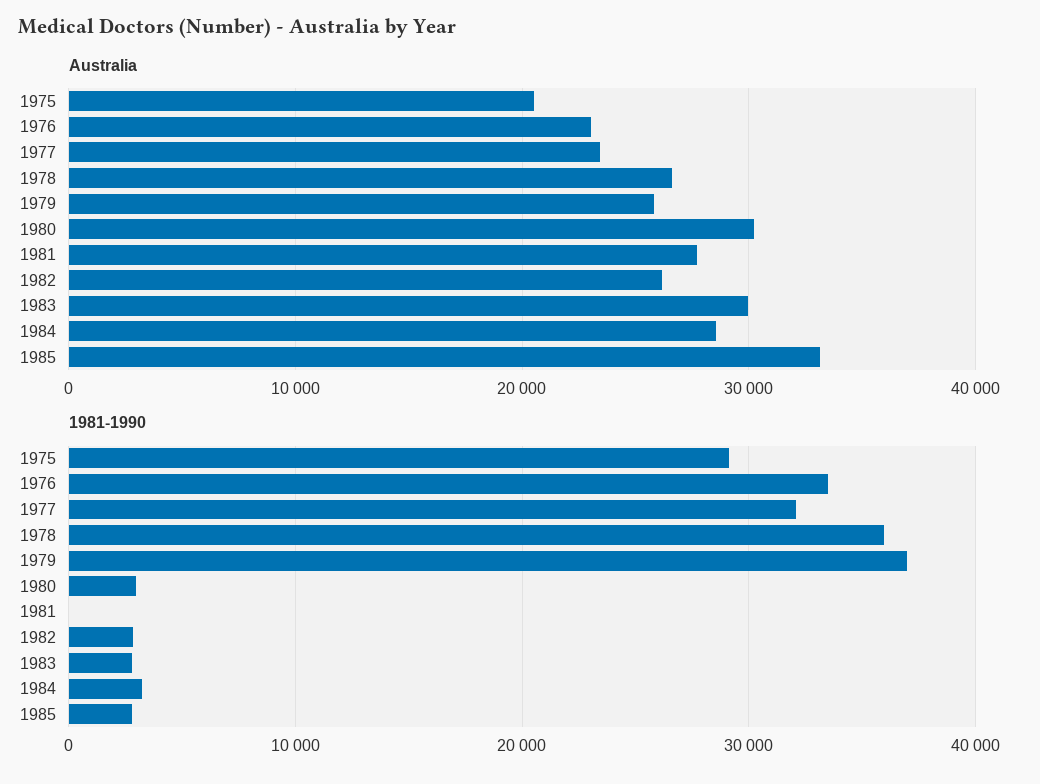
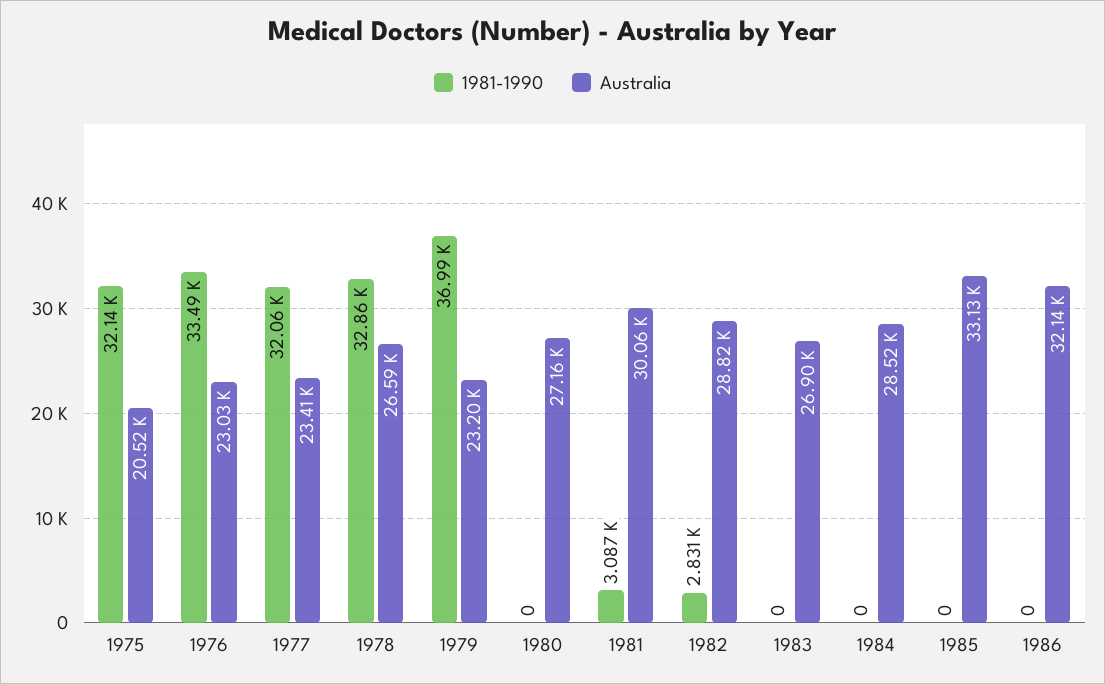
  {
    "Australia": {
      "1975": 20520,
      "1976": 23030,
      "1977": 23410,
      "1978": 26590,
-     "1979": 26000,
+     "1979": 23200,
-     "1980": 30000,
+     "1980": 27160,
-     "1981": 28000,
+     "1981": 30060,
-     "1982": 26000,
+     "1982": 28820,
-     "1983": 30000,
+     "1983": 26900,
      "1984": 28520,
-     "1985": 33130
+     "1985": 33130,
+     "1986": 32140
    },
    "1981-1990": {
-     "1975": 29000,
+     "1975": 32140,
      "1976": 33490,
      "1977": 32060,
-     "1978": 36000,
+     "1978": 32860,
      "1979": 36990,
-     "1980": 3000,
+     "1980": 0,
-     "1981": 0,
+     "1981": 3087,
      "1982": 2831,
-     "1983": 3000,
+     "1983": 0,
-     "1984": 3000,
+     "1984": 0,
-     "1985": 3000
+     "1985": 0,
+     "1986": 0
    }
  }

